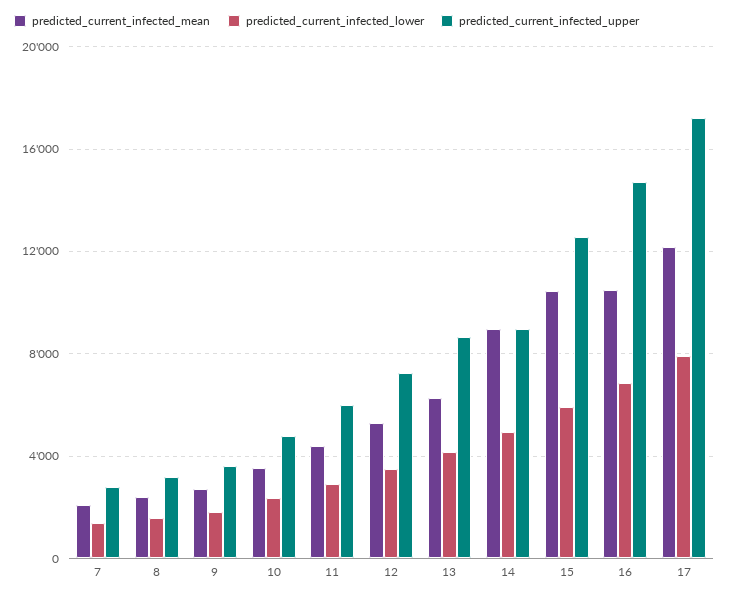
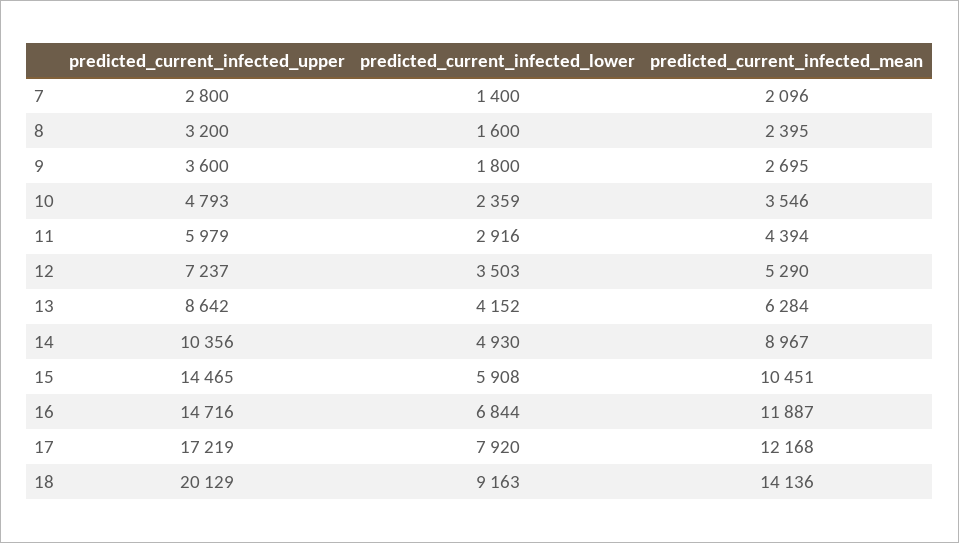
  {
    "predicted_current_infected_mean": {
      "7": 2096,
      "8": 2395,
      "9": 2695,
      "10": 3546,
      "11": 4394,
      "12": 5290,
      "13": 6284,
      "14": 8967,
      "15": 10451,
-     "16": 10500,
+     "16": 11887,
-     "17": 12168
+     "17": 12168,
+     "18": 14136
    },
    "predicted_current_infected_lower": {
      "7": 1400,
      "8": 1600,
      "9": 1800,
      "10": 2359,
      "11": 2916,
      "12": 3503,
      "13": 4152,
      "14": 4930,
      "15": 5908,
      "16": 6844,
-     "17": 7920
+     "17": 7920,
+     "18": 9163
    },
    "predicted_current_infected_upper": {
      "7": 2800,
      "8": 3200,
      "9": 3600,
      "10": 4793,
      "11": 5979,
      "12": 7237,
      "13": 8642,
-     "14": 9000,
+     "14": 10356,
-     "15": 12500,
+     "15": 14465,
      "16": 14716,
-     "17": 17219
+     "17": 17219,
+     "18": 20129
    }
  }

